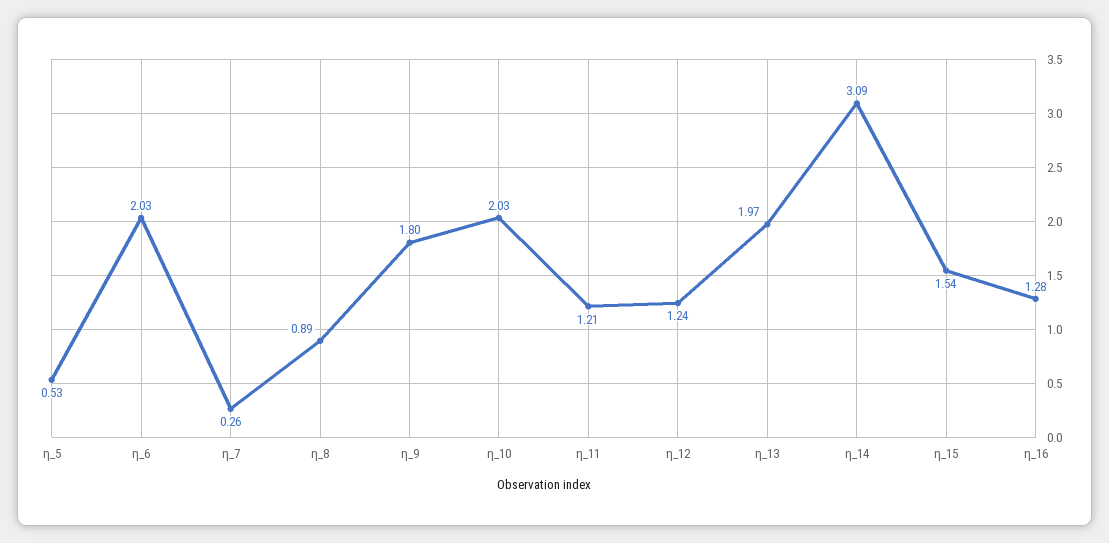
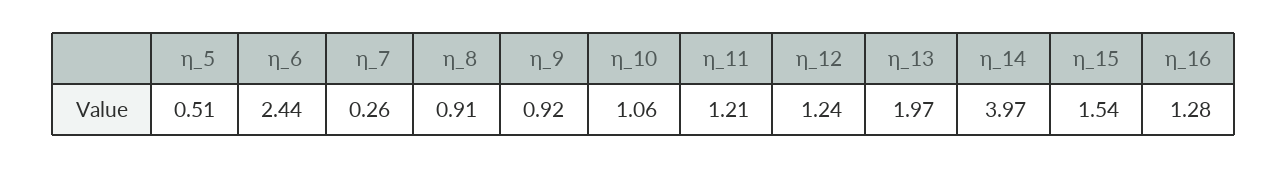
  {
-   "η_5": 0.53,
+   "η_5": 0.51,
-   "η_6": 2.03,
+   "η_6": 2.44,
    "η_7": 0.26,
-   "η_8": 0.89,
+   "η_8": 0.91,
-   "η_9": 1.8,
+   "η_9": 0.92,
-   "η_10": 2.03,
+   "η_10": 1.06,
    "η_11": 1.21,
    "η_12": 1.24,
    "η_13": 1.97,
-   "η_14": 3.09,
+   "η_14": 3.97,
    "η_15": 1.54,
    "η_16": 1.28
  }

